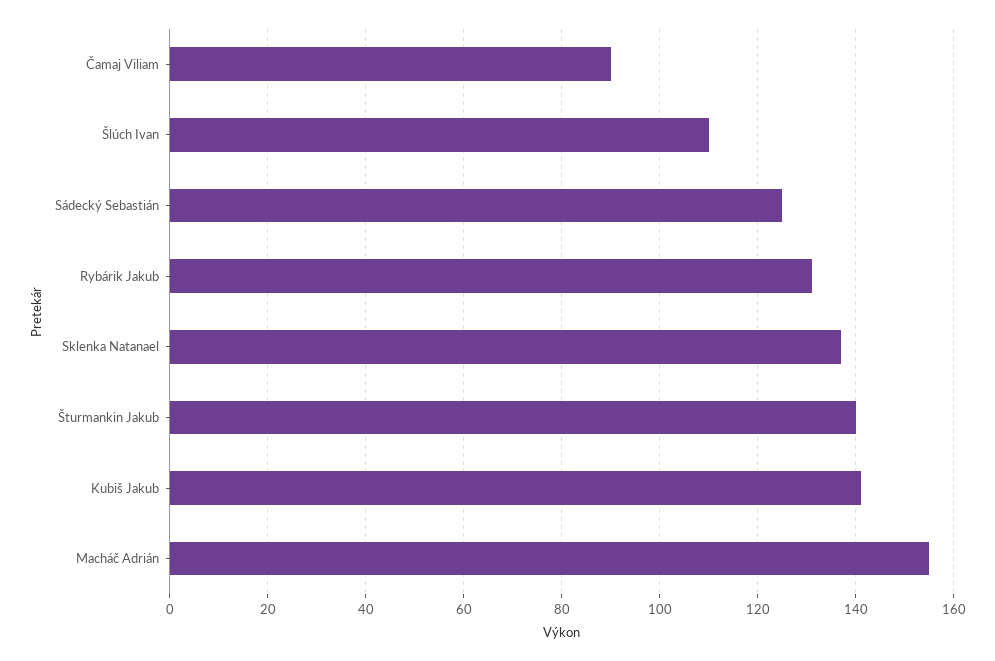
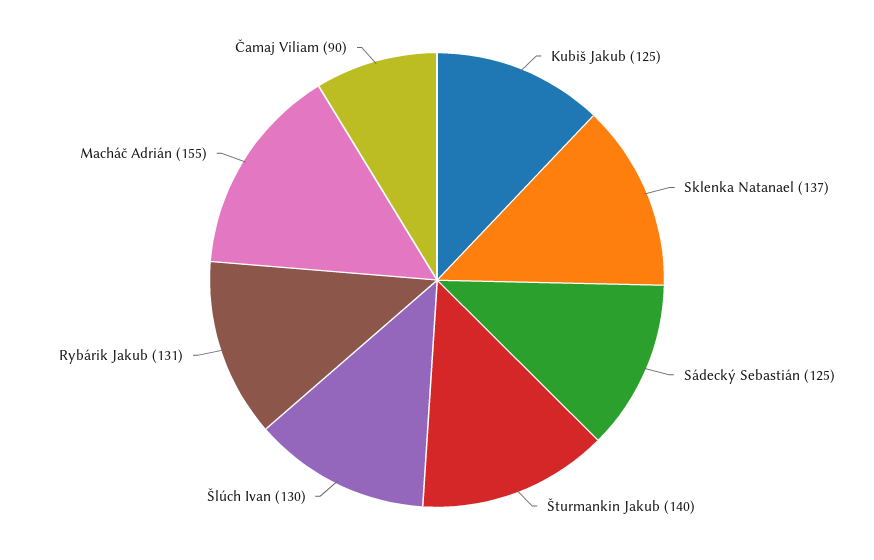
  {
    "Čamaj Viliam": 90,
-   "Šlúch Ivan": 110,
+   "Šlúch Ivan": 130,
    "Sádecký Sebastián": 125,
    "Rybárik Jakub": 131,
    "Sklenka Natanael": 137,
    "Šturmankin Jakub": 140,
-   "Kubiš Jakub": 140,
+   "Kubiš Jakub": 125,
    "Macháč Adrián": 155
  }

